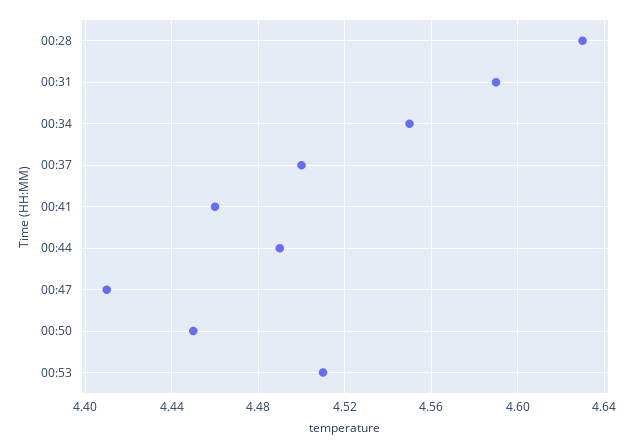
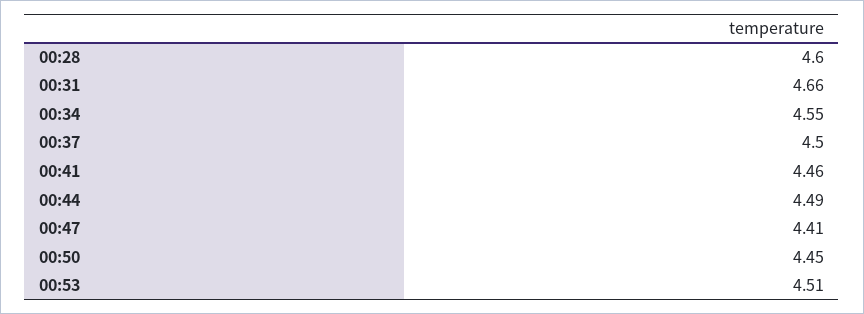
  {
-   "00:28": 4.63,
+   "00:28": 4.6,
-   "00:31": 4.59,
+   "00:31": 4.66,
    "00:34": 4.55,
    "00:37": 4.5,
    "00:41": 4.46,
    "00:44": 4.49,
    "00:47": 4.41,
    "00:50": 4.45,
    "00:53": 4.51
  }

